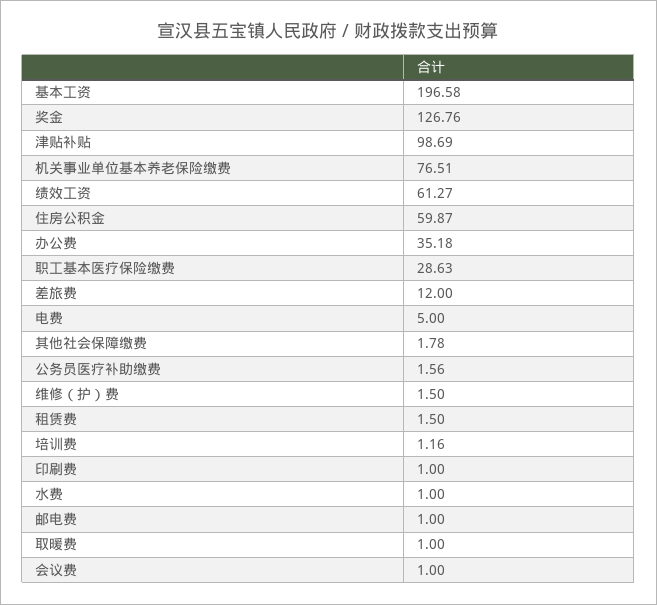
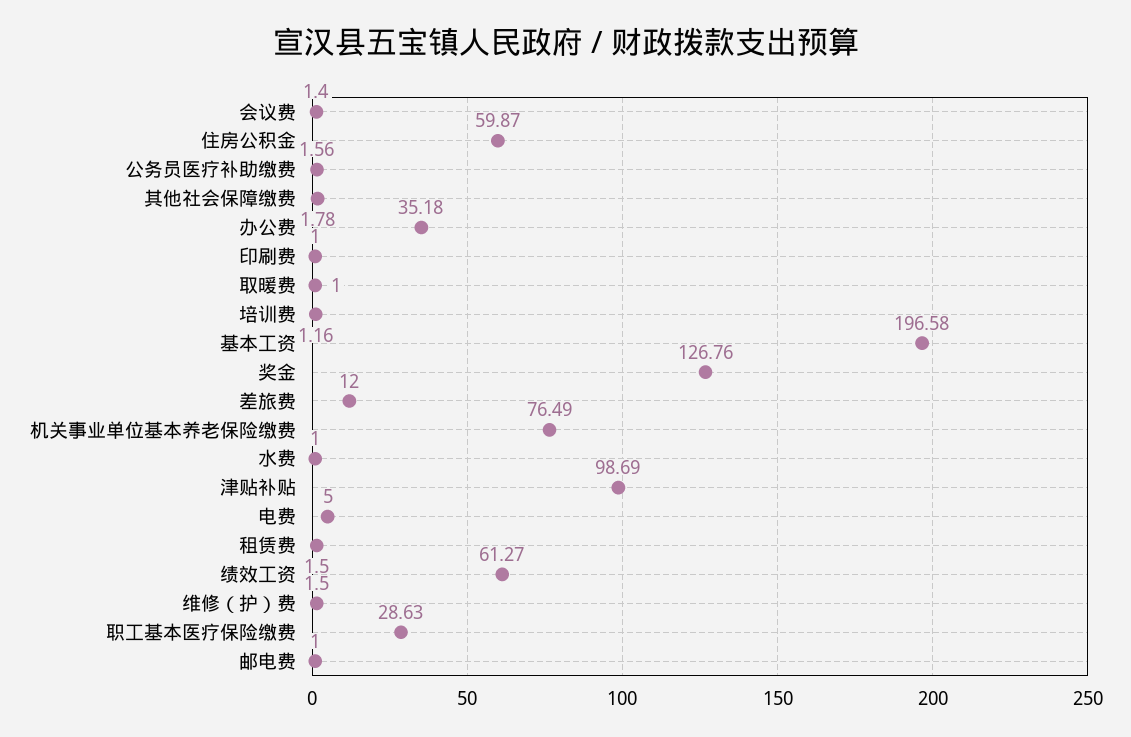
  {
    "基本工资": 196.58,
    "奖金": 126.76,
    "津贴补贴": 98.69,
-   "机关事业单位基本养老保险缴费": 76.51,
+   "机关事业单位基本养老保险缴费": 76.49,
    "绩效工资": 61.27,
    "住房公积金": 59.87,
    "办公费": 35.18,
    "职工基本医疗保险缴费": 28.63,
    "差旅费": 12,
    "电费": 5,
    "其他社会保障缴费": 1.78,
    "公务员医疗补助缴费": 1.56,
    "维修（护）费": 1.5,
    "租赁费": 1.5,
    "培训费": 1.16,
    "印刷费": 1,
    "水费": 1,
    "邮电费": 1,
    "取暖费": 1,
-   "会议费": 1
+   "会议费": 1.4
  }

